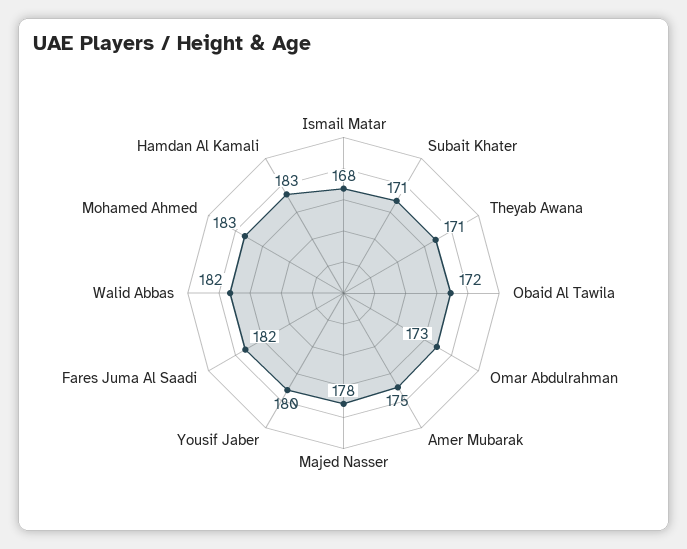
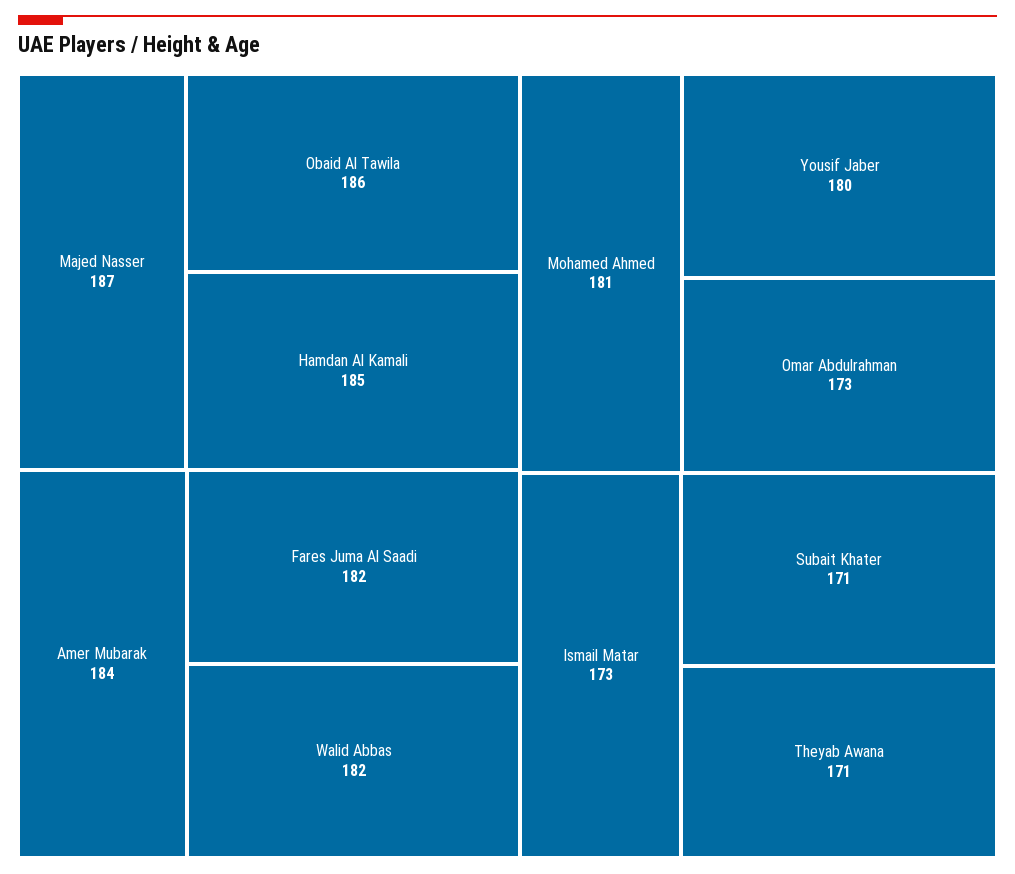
  {
-   "Ismail Matar": 168,
+   "Ismail Matar": 173,
    "Subait Khater": 171,
    "Theyab Awana": 171,
-   "Obaid Al Tawila": 172,
+   "Obaid Al Tawila": 186,
    "Omar Abdulrahman": 173,
-   "Amer Mubarak": 175,
+   "Amer Mubarak": 184,
-   "Majed Nasser": 178,
+   "Majed Nasser": 187,
    "Yousif Jaber": 180,
    "Fares Juma Al Saadi": 182,
    "Walid Abbas": 182,
-   "Mohamed Ahmed": 183,
+   "Mohamed Ahmed": 181,
-   "Hamdan Al Kamali": 183
+   "Hamdan Al Kamali": 185
  }

